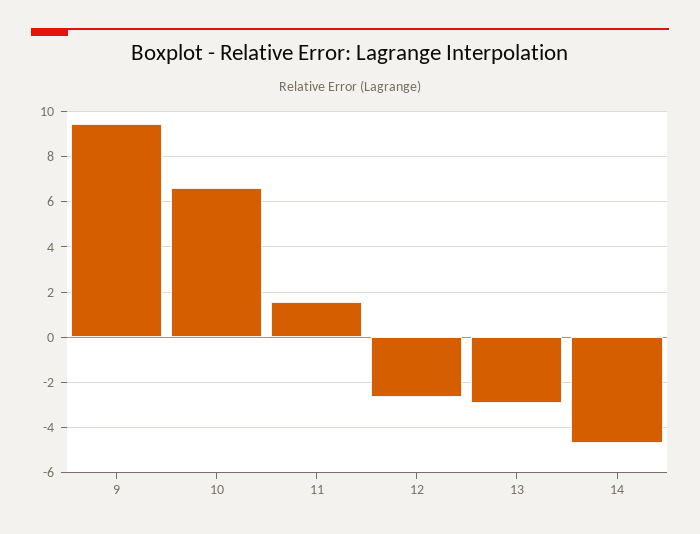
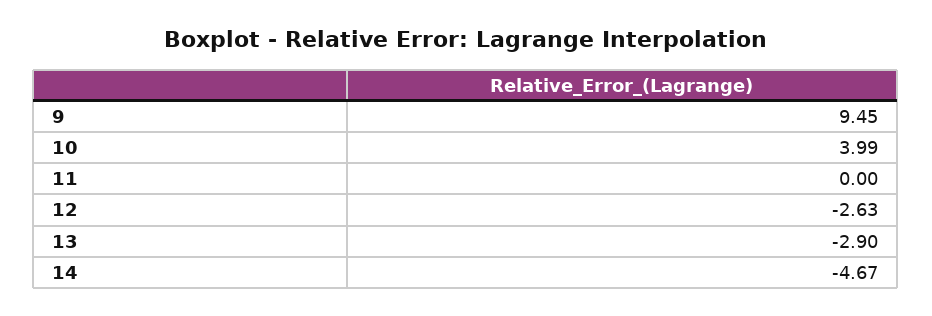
  {
    "9": 9.45,
-   "10": 6.5,
+   "10": 3.99,
-   "11": 1.5,
+   "11": 0,
    "12": -2.63,
    "13": -2.9,
    "14": -4.67
  }

